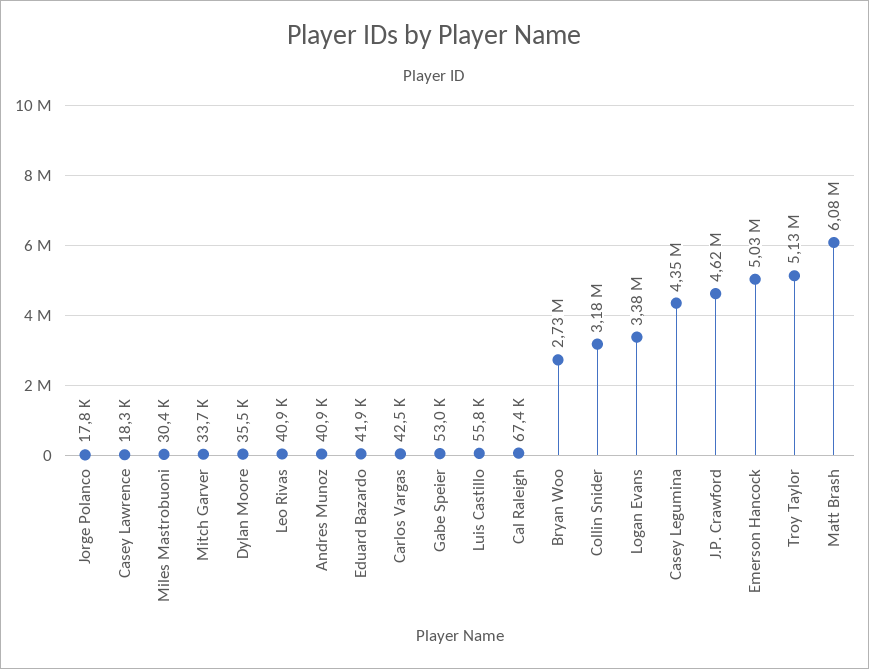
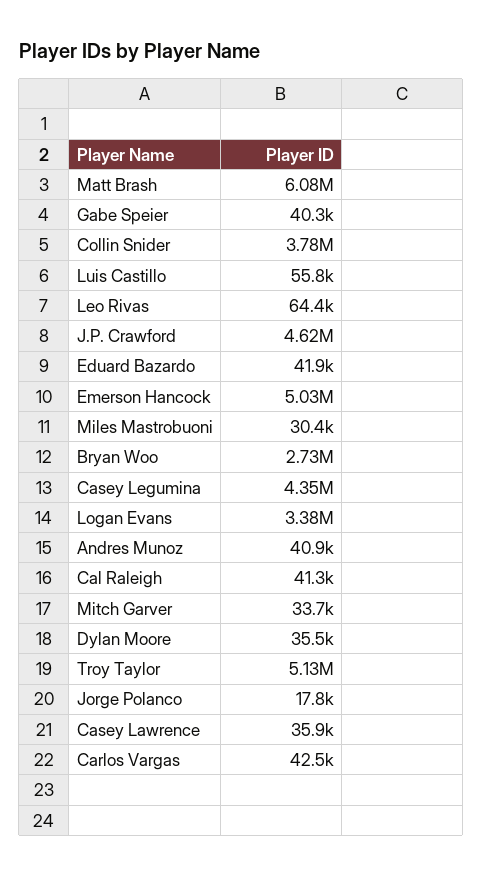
  {
    "Jorge Polanco": 17800,
-   "Casey Lawrence": 18300,
+   "Casey Lawrence": 35900,
    "Miles Mastrobuoni": 30400,
    "Mitch Garver": 33700,
    "Dylan Moore": 35500,
-   "Leo Rivas": 40900,
+   "Leo Rivas": 64400,
    "Andres Munoz": 40900,
    "Eduard Bazardo": 41900,
    "Carlos Vargas": 42500,
-   "Gabe Speier": 53000,
+   "Gabe Speier": 40300,
    "Luis Castillo": 55800,
-   "Cal Raleigh": 67400,
+   "Cal Raleigh": 41300,
    "Bryan Woo": 2730000,
-   "Collin Snider": 3180000,
+   "Collin Snider": 3780000,
    "Logan Evans": 3380000,
    "Casey Legumina": 4350000,
    "J.P. Crawford": 4620000,
    "Emerson Hancock": 5030000,
    "Troy Taylor": 5130000,
    "Matt Brash": 6080000
  }

